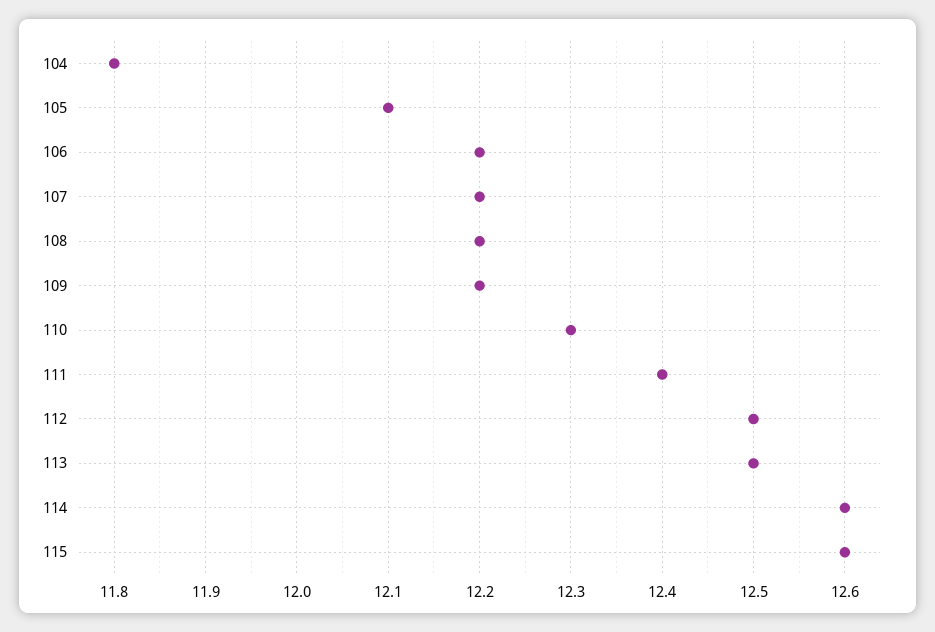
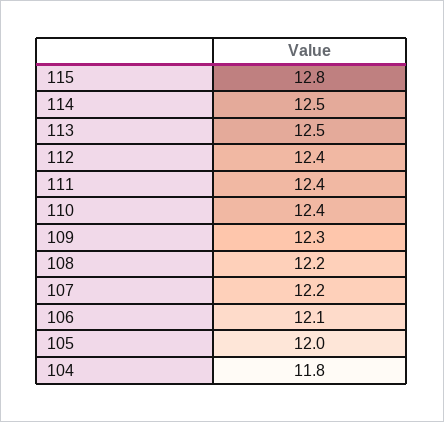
  {
    "104": 11.8,
-   "105": 12.1,
+   "105": 12,
-   "106": 12.2,
+   "106": 12.1,
    "107": 12.2,
    "108": 12.2,
-   "109": 12.2,
+   "109": 12.3,
-   "110": 12.3,
+   "110": 12.4,
    "111": 12.4,
-   "112": 12.5,
+   "112": 12.4,
    "113": 12.5,
-   "114": 12.6,
+   "114": 12.5,
-   "115": 12.6
+   "115": 12.8
  }

